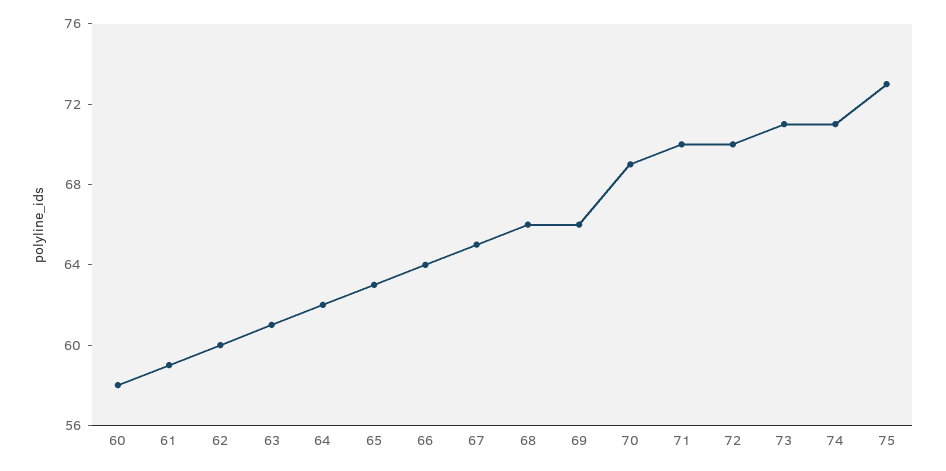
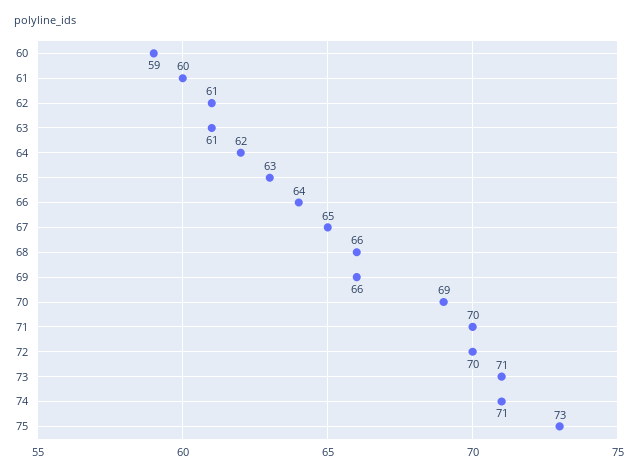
  {
-   "60": 58,
+   "60": 59,
-   "61": 59,
+   "61": 60,
-   "62": 60,
+   "62": 61,
    "63": 61,
    "64": 62,
    "65": 63,
    "66": 64,
    "67": 65,
    "68": 66,
    "69": 66,
    "70": 69,
    "71": 70,
    "72": 70,
    "73": 71,
    "74": 71,
    "75": 73
  }

